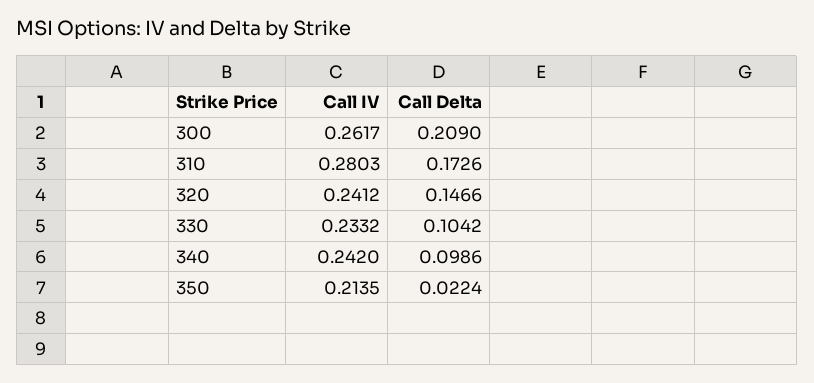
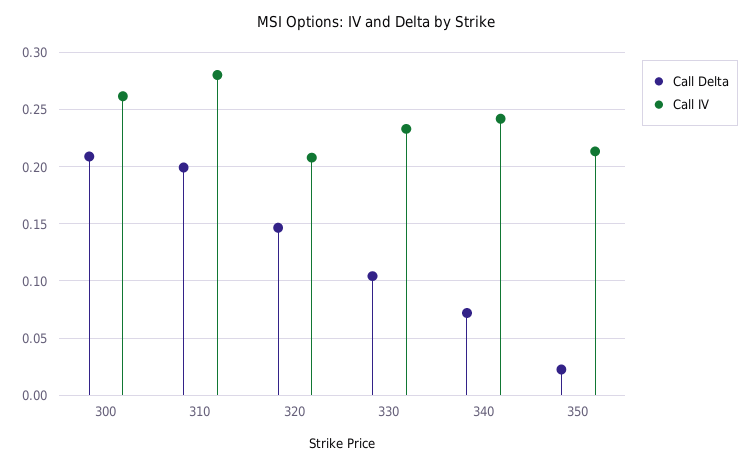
  {
    "Call IV": {
      "300": 0.2617,
      "310": 0.2803,
-     "320": 0.2412,
+     "320": 0.21,
      "330": 0.2332,
      "340": 0.242,
      "350": 0.2135
    },
    "Call Delta": {
      "300": 0.209,
-     "310": 0.1726,
+     "310": 0.2,
      "320": 0.1466,
      "330": 0.1042,
-     "340": 0.0986,
+     "340": 0.07,
      "350": 0.0224
    }
  }

